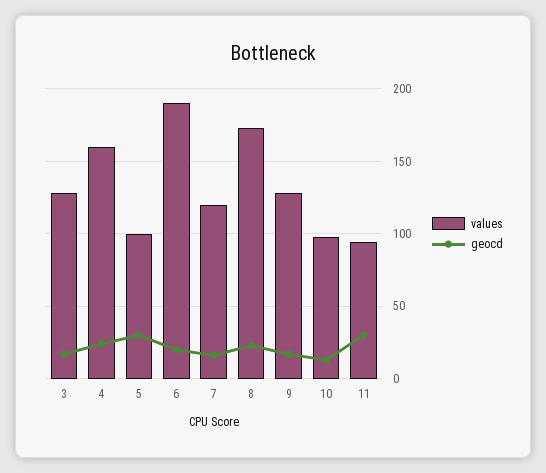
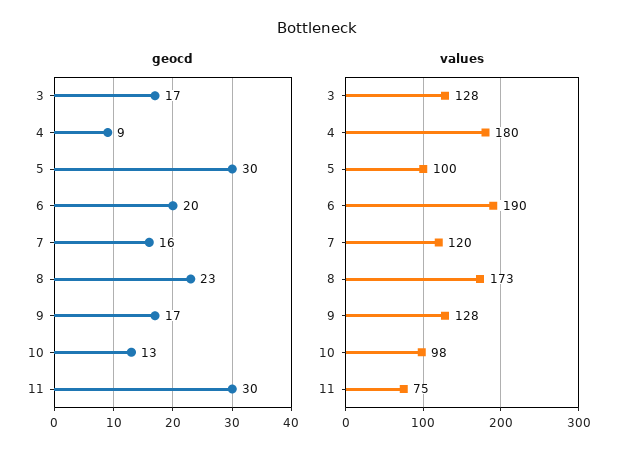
  {
    "values": {
      "3": 128,
-     "4": 160,
+     "4": 180,
      "5": 100,
      "6": 190,
      "7": 120,
      "8": 173,
      "9": 128,
      "10": 98,
-     "11": 95
+     "11": 75
    },
    "geocd": {
      "3": 17,
-     "4": 25,
+     "4": 9,
      "5": 30,
      "6": 20,
      "7": 16,
      "8": 23,
      "9": 17,
      "10": 13,
      "11": 30
    }
  }

